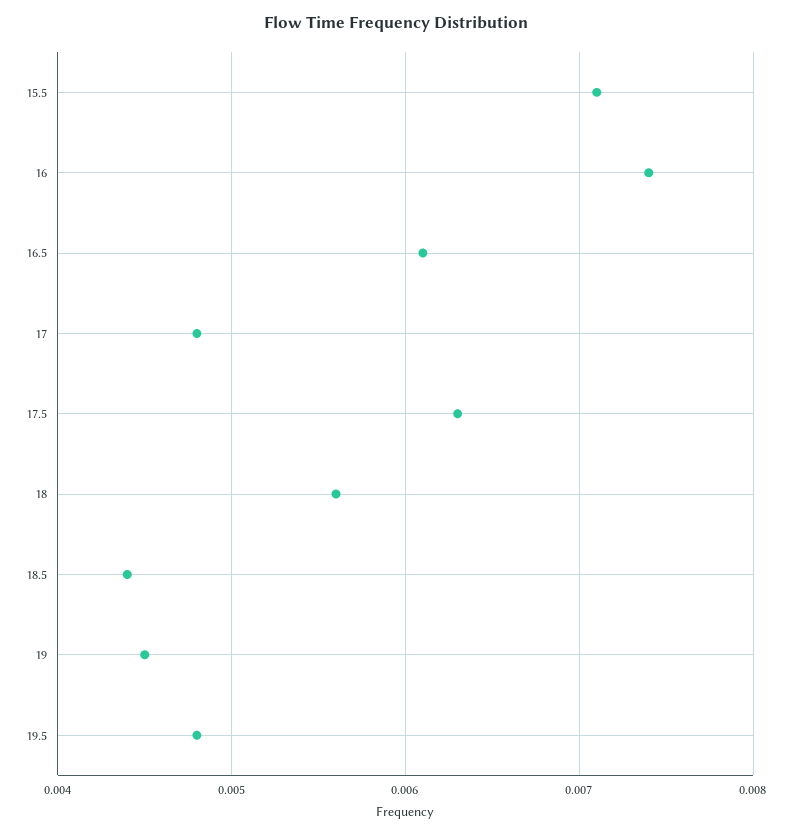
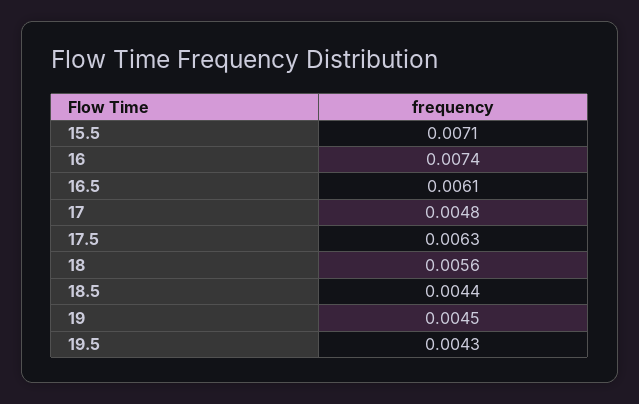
  {
    "15.5": 0.0071,
    "16": 0.0074,
    "16.5": 0.0061,
    "17": 0.0048,
    "17.5": 0.0063,
    "18": 0.0056,
    "18.5": 0.0044,
    "19": 0.0045,
-   "19.5": 0.0048
+   "19.5": 0.0043
  }

